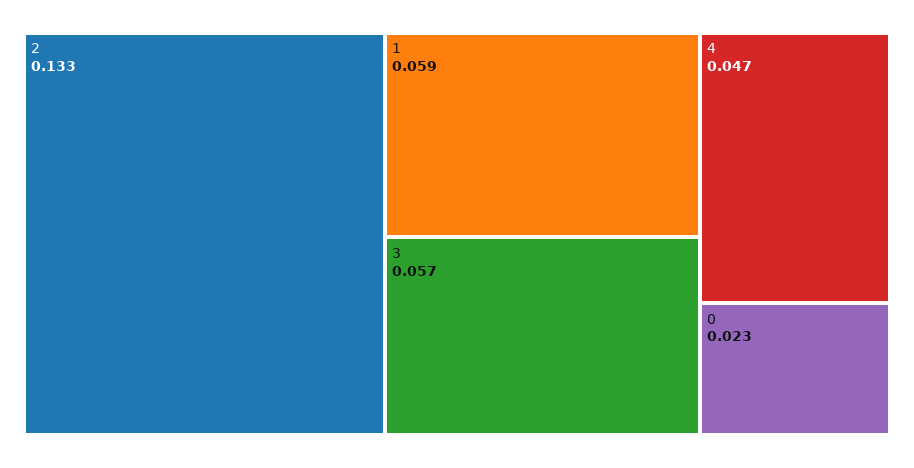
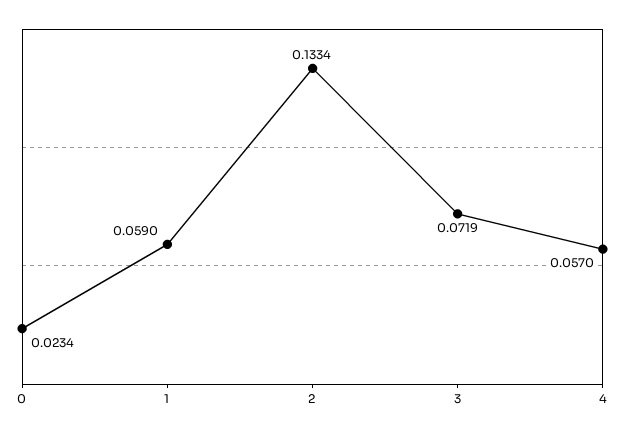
  {
    "2": 0.1334,
    "1": 0.059,
-   "3": 0.057,
+   "3": 0.0719,
-   "4": 0.047,
+   "4": 0.057,
    "0": 0.0234
  }

